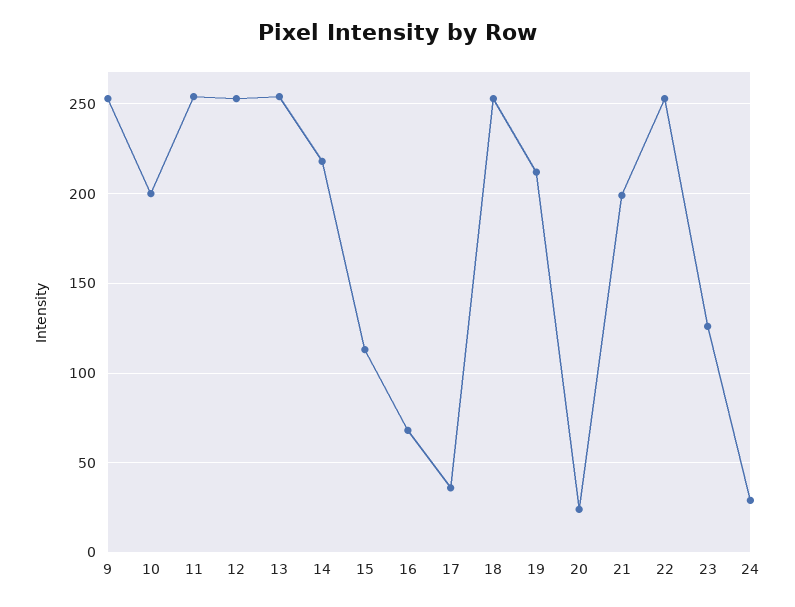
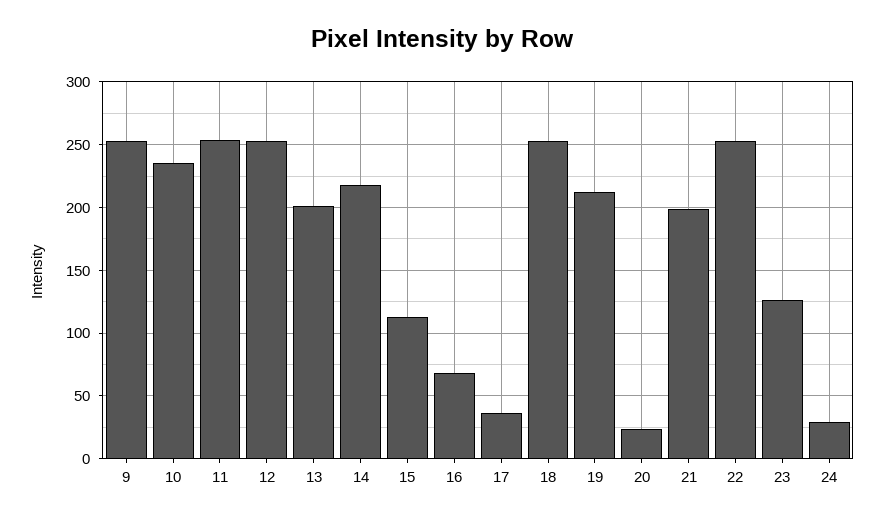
  {
    "9": 255,
-   "10": 200,
+   "10": 235,
    "11": 255,
    "12": 255,
-   "13": 255,
+   "13": 200,
    "14": 220,
    "15": 115,
    "16": 70,
    "17": 35,
    "18": 255,
    "19": 210,
    "20": 25,
    "21": 200,
    "22": 255,
    "23": 125,
    "24": 30
  }

